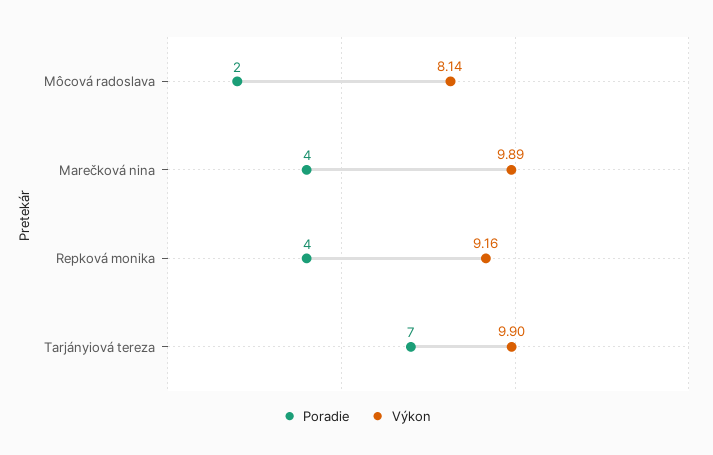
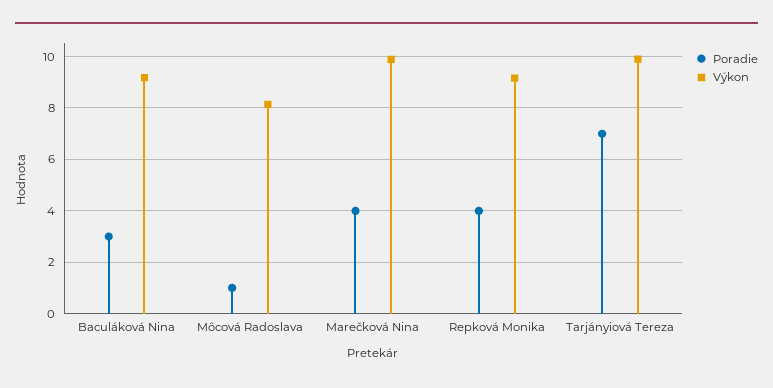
  {
    "Poradie": {
-     "Môcová radoslava": 2,
+     "Môcová radoslava": 1,
      "Marečková nina": 4,
      "Repková monika": 4,
-     "Tarjányiová tereza": 7
+     "Tarjányiová tereza": 7,
+     "Baculáková Nina": 3
    },
    "Výkon": {
      "Môcová radoslava": 8.14,
      "Marečková nina": 9.89,
      "Repková monika": 9.16,
-     "Tarjányiová tereza": 9.9
+     "Tarjányiová tereza": 9.9,
+     "Baculáková Nina": 9.25
    }
  }

